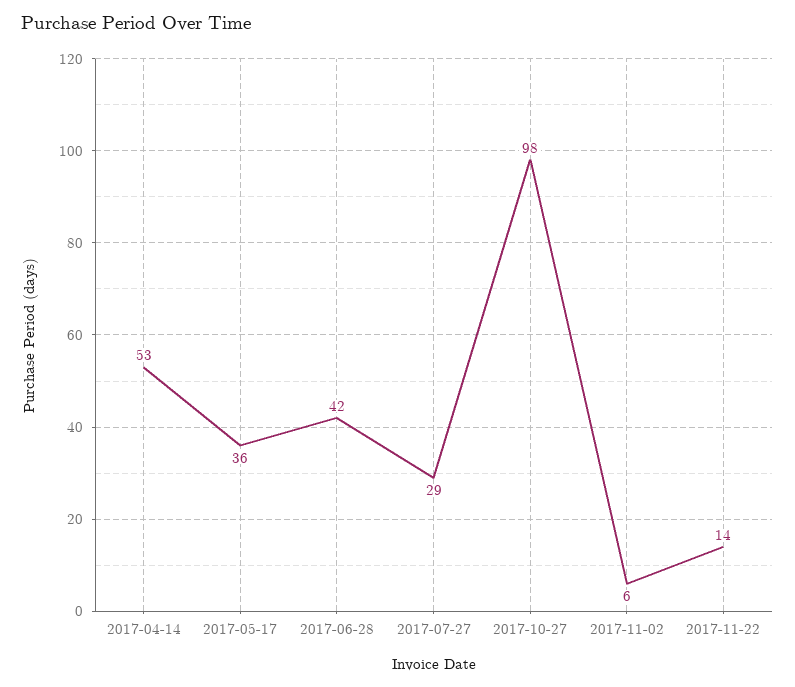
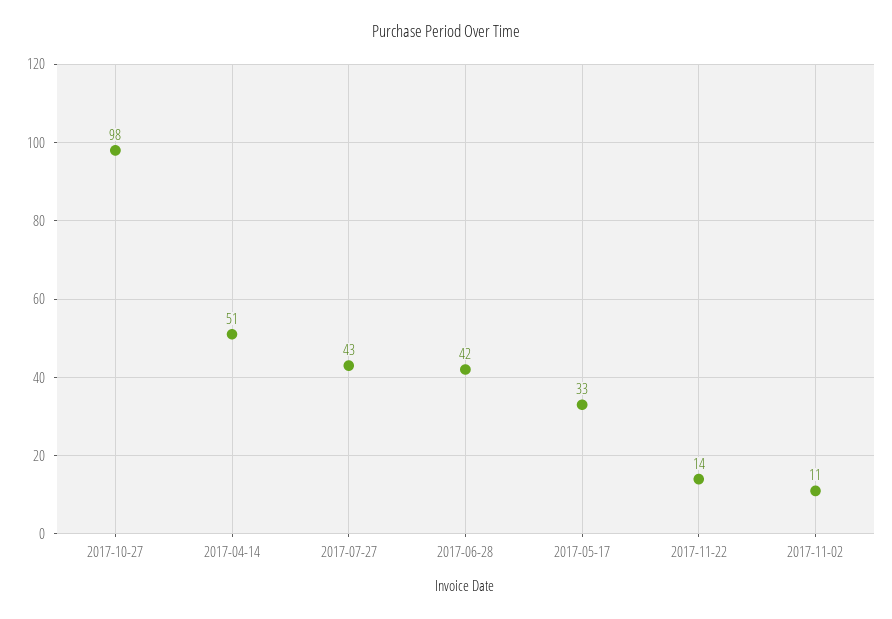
  {
-   "2017-04-14": 53,
+   "2017-04-14": 51,
-   "2017-05-17": 36,
+   "2017-05-17": 33,
    "2017-06-28": 42,
-   "2017-07-27": 29,
+   "2017-07-27": 43,
    "2017-10-27": 98,
-   "2017-11-02": 6,
+   "2017-11-02": 11,
    "2017-11-22": 14
  }

